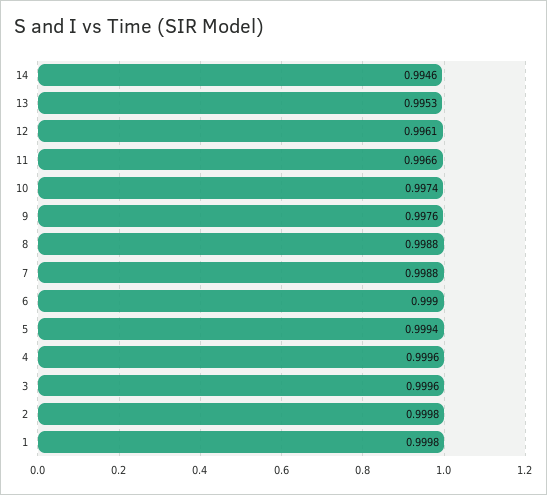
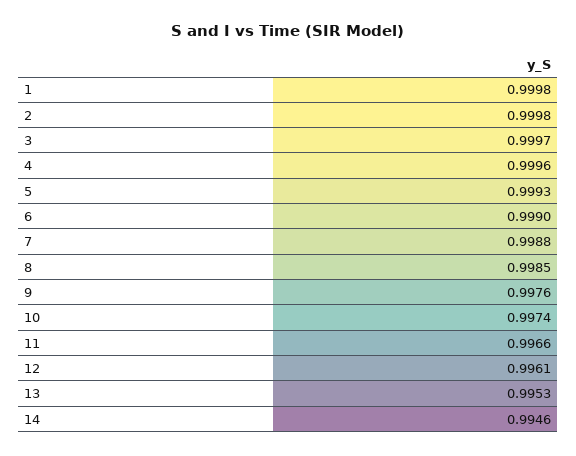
  {
    "14": 0.9946,
    "13": 0.9953,
    "12": 0.9961,
    "11": 0.9966,
    "10": 0.9974,
    "9": 0.9976,
-   "8": 0.9988,
+   "8": 0.9985,
    "7": 0.9988,
    "6": 0.999,
-   "5": 0.9994,
+   "5": 0.9993,
    "4": 0.9996,
-   "3": 0.9996,
+   "3": 0.9997,
    "2": 0.9998,
    "1": 0.9998
  }

